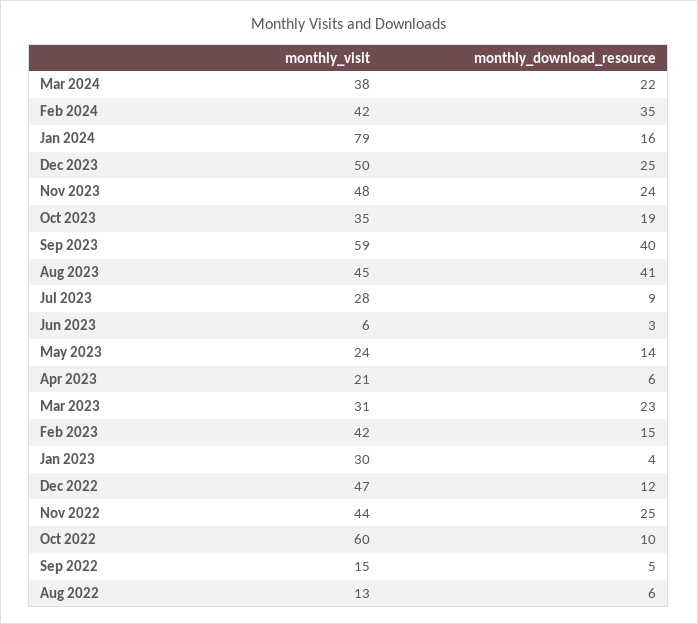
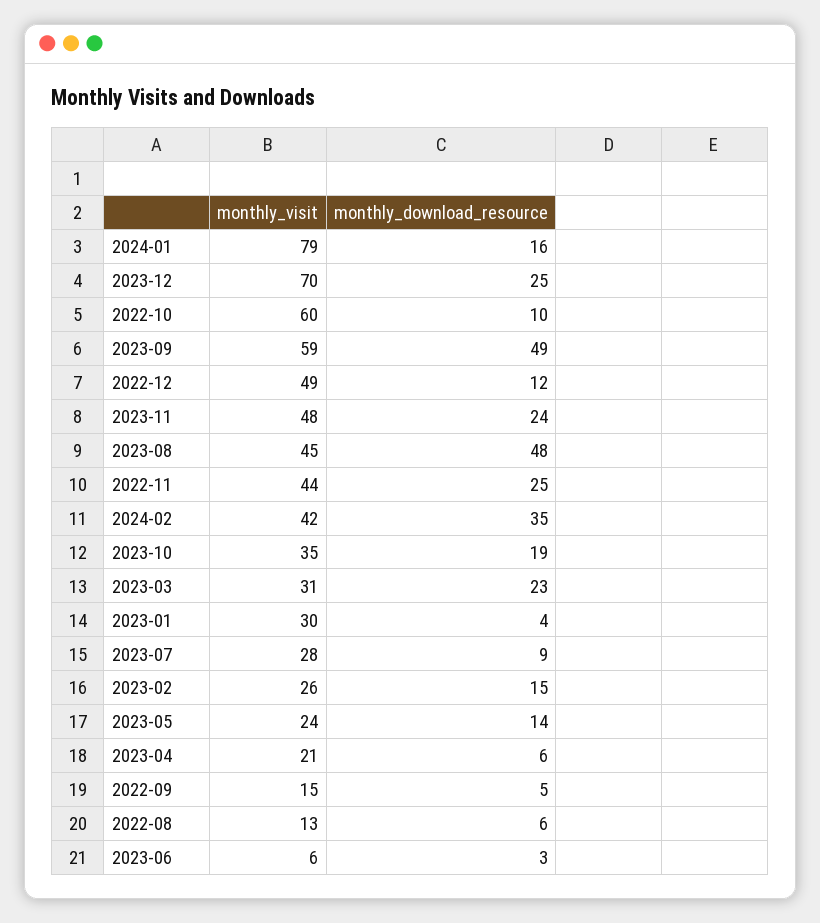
  {
    "monthly_visit": {
-     "Mar 2024": 38,
      "Feb 2024": 42,
      "Jan 2024": 79,
-     "Dec 2023": 50,
+     "Dec 2023": 70,
      "Nov 2023": 48,
      "Oct 2023": 35,
      "Sep 2023": 59,
      "Aug 2023": 45,
      "Jul 2023": 28,
      "Jun 2023": 6,
      "May 2023": 24,
      "Apr 2023": 21,
      "Mar 2023": 31,
-     "Feb 2023": 42,
+     "Feb 2023": 26,
      "Jan 2023": 30,
-     "Dec 2022": 47,
+     "Dec 2022": 49,
      "Nov 2022": 44,
      "Oct 2022": 60,
      "Sep 2022": 15,
      "Aug 2022": 13
    },
    "monthly_download_resource": {
-     "Mar 2024": 22,
      "Feb 2024": 35,
      "Jan 2024": 16,
      "Dec 2023": 25,
      "Nov 2023": 24,
      "Oct 2023": 19,
-     "Sep 2023": 40,
+     "Sep 2023": 49,
-     "Aug 2023": 41,
+     "Aug 2023": 48,
      "Jul 2023": 9,
      "Jun 2023": 3,
      "May 2023": 14,
      "Apr 2023": 6,
      "Mar 2023": 23,
      "Feb 2023": 15,
      "Jan 2023": 4,
      "Dec 2022": 12,
      "Nov 2022": 25,
      "Oct 2022": 10,
      "Sep 2022": 5,
      "Aug 2022": 6
    }
  }

